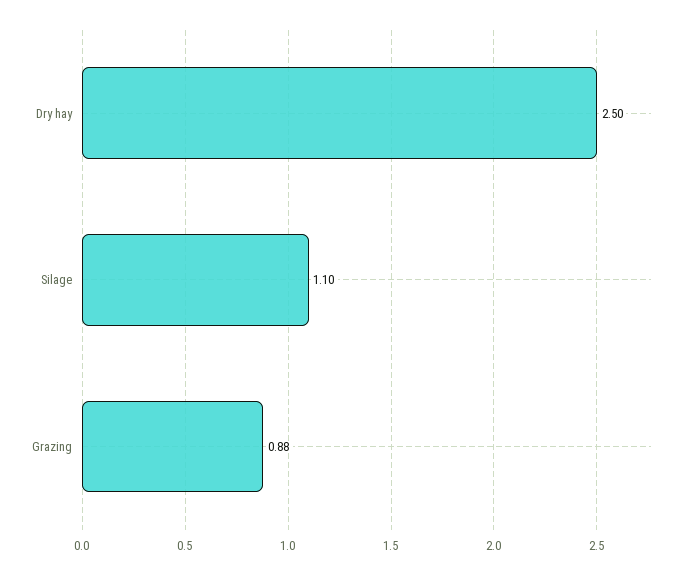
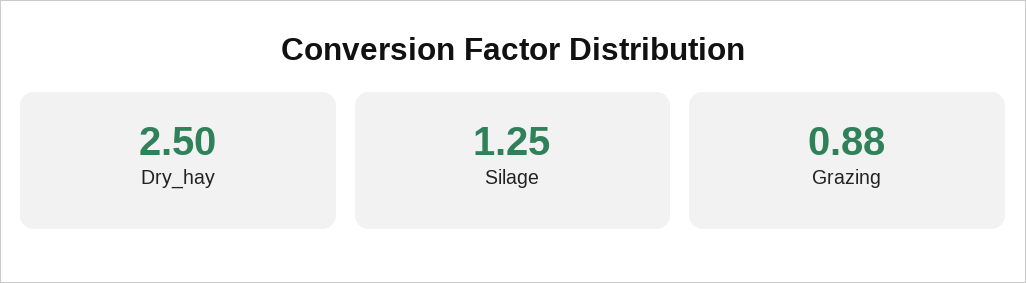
  {
    "Dry hay": 2.5,
-   "Silage": 1.1,
+   "Silage": 1.25,
    "Grazing": 0.88
  }

